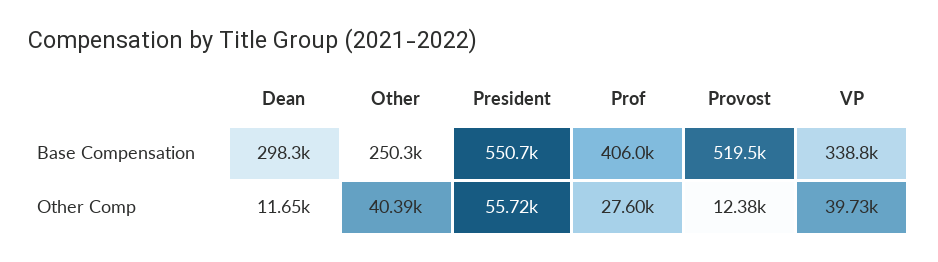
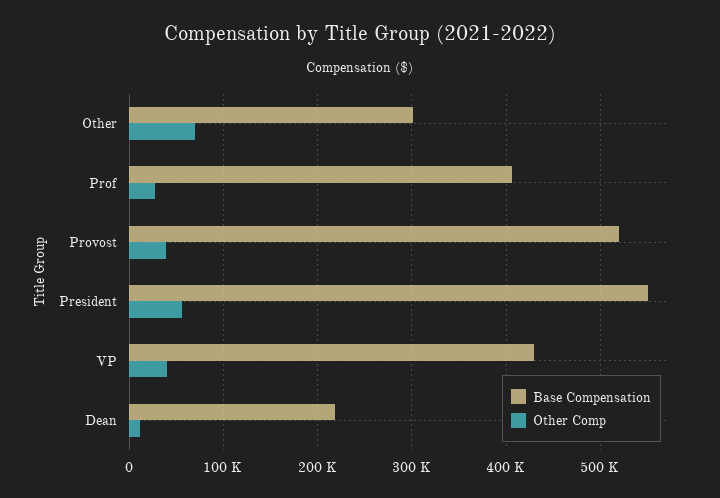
  {
    "Base Compensation": {
-     "Dean": 298300,
+     "Dean": 220000,
-     "Other": 250300,
+     "Other": 300000,
      "President": 550700,
      "Prof": 406000,
      "Provost": 519500,
-     "VP": 338800
+     "VP": 430000
    },
    "Other Comp": {
      "Dean": 11650,
-     "Other": 40390,
+     "Other": 70000,
      "President": 55720,
      "Prof": 27600,
-     "Provost": 12380,
+     "Provost": 40000,
      "VP": 39730
    }
  }

